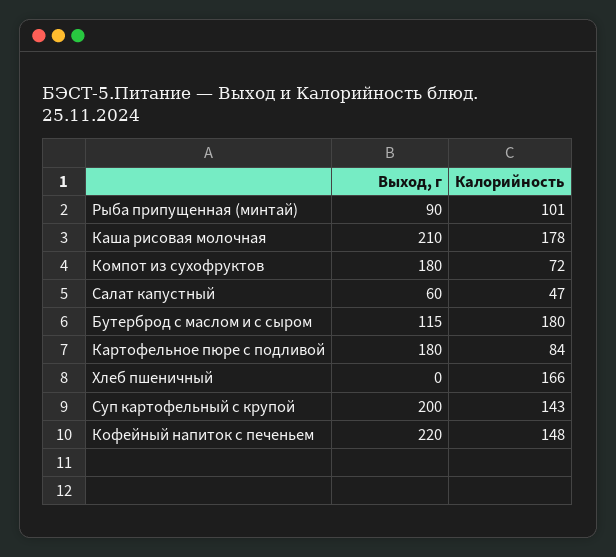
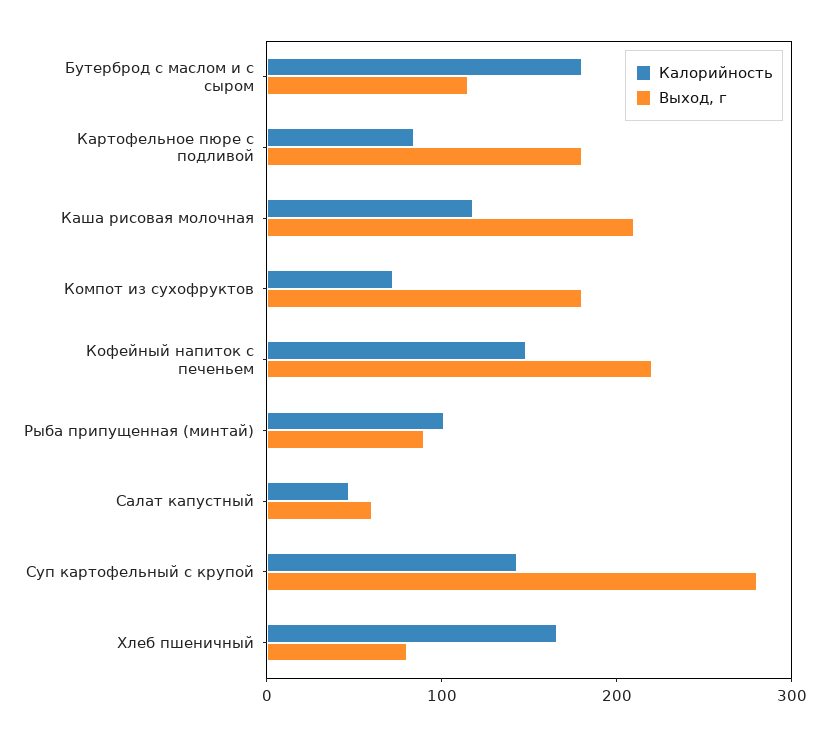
  {
    "Выход, г": {
      "Рыба припущенная (минтай)": 90,
      "Каша рисовая молочная": 210,
      "Компот из сухофруктов": 180,
      "Салат капустный": 60,
      "Бутерброд с маслом и с сыром": 115,
      "Картофельное пюре с подливой": 180,
-     "Хлеб пшеничный": 0,
+     "Хлеб пшеничный": 80,
-     "Суп картофельный с крупой": 200,
+     "Суп картофельный с крупой": 280,
      "Кофейный напиток с печеньем": 220
    },
    "Калорийность": {
      "Рыба припущенная (минтай)": 101,
-     "Каша рисовая молочная": 178,
+     "Каша рисовая молочная": 120,
      "Компот из сухофруктов": 72,
      "Салат капустный": 47,
      "Бутерброд с маслом и с сыром": 180,
      "Картофельное пюре с подливой": 84,
      "Хлеб пшеничный": 166,
      "Суп картофельный с крупой": 143,
      "Кофейный напиток с печеньем": 148
    }
  }

